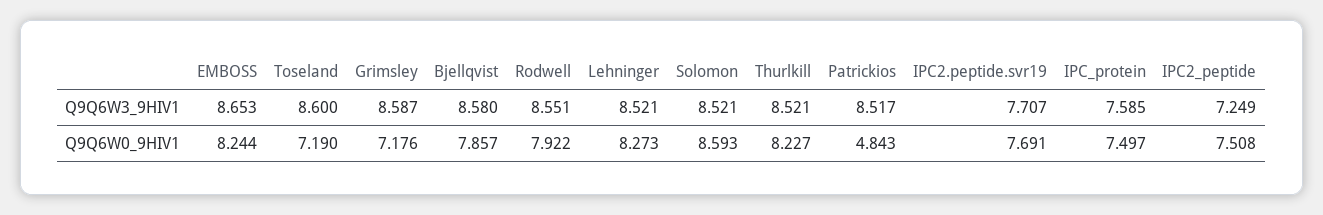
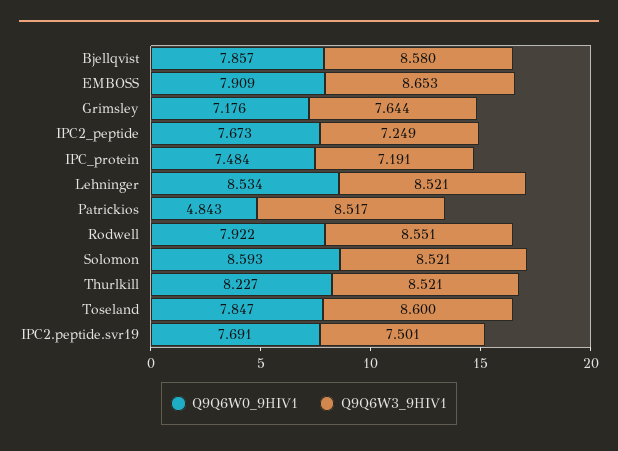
  {
    "Q9Q6W3_9HIV1": {
      "EMBOSS": 8.653,
      "Toseland": 8.6,
-     "Grimsley": 8.587,
+     "Grimsley": 7.644,
      "Bjellqvist": 8.58,
      "Rodwell": 8.551,
      "Lehninger": 8.521,
      "Solomon": 8.521,
      "Thurlkill": 8.521,
      "Patrickios": 8.517,
-     "IPC2.peptide.svr19": 7.707,
+     "IPC2.peptide.svr19": 7.501,
-     "IPC_protein": 7.585,
+     "IPC_protein": 7.191,
      "IPC2_peptide": 7.249
    },
    "Q9Q6W0_9HIV1": {
-     "EMBOSS": 8.244,
+     "EMBOSS": 7.909,
-     "Toseland": 7.19,
+     "Toseland": 7.847,
      "Grimsley": 7.176,
      "Bjellqvist": 7.857,
      "Rodwell": 7.922,
-     "Lehninger": 8.273,
+     "Lehninger": 8.534,
      "Solomon": 8.593,
      "Thurlkill": 8.227,
      "Patrickios": 4.843,
      "IPC2.peptide.svr19": 7.691,
-     "IPC_protein": 7.497,
+     "IPC_protein": 7.484,
-     "IPC2_peptide": 7.508
+     "IPC2_peptide": 7.673
    }
  }

